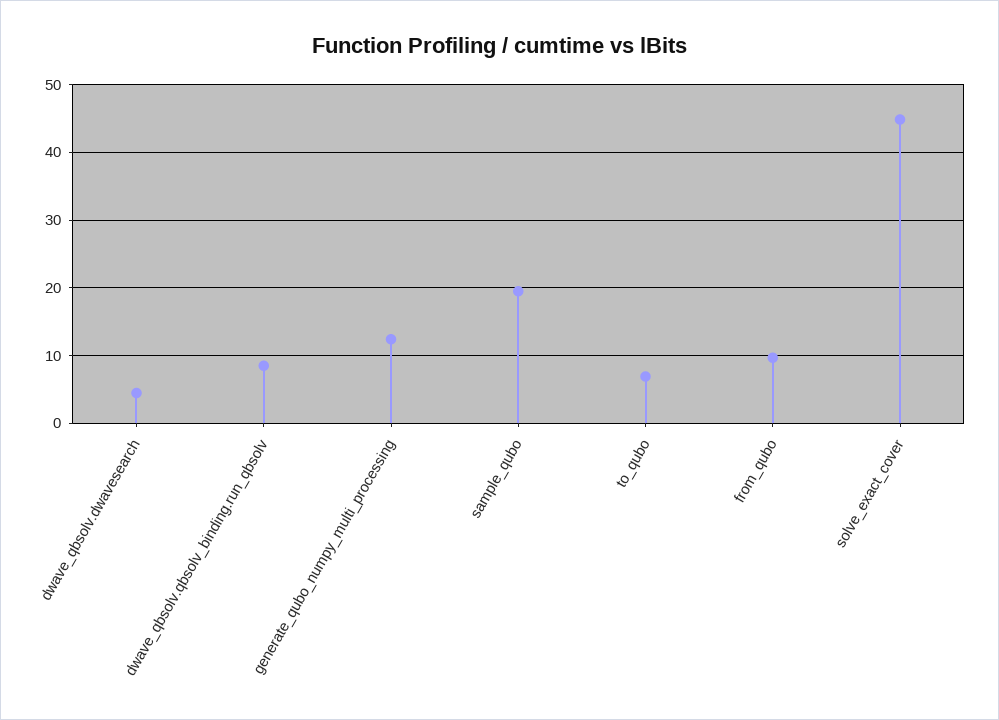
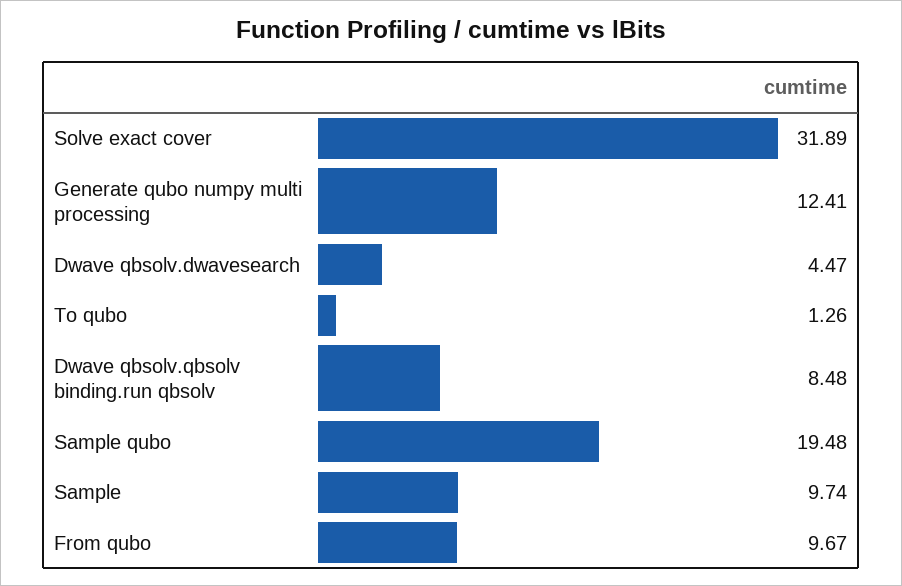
  {
    "dwave_qbsolv.dwavesearch": 4.47,
    "dwave_qbsolv.qbsolv_binding.run_qbsolv": 8.48,
    "generate_qubo_numpy_multi_processing": 12.41,
    "sample_qubo": 19.48,
-   "to_qubo": 7,
+   "to_qubo": 1.26,
    "from_qubo": 9.67,
-   "solve_exact_cover": 45
+   "solve_exact_cover": 31.89,
+   "Sample": 9.74
  }

